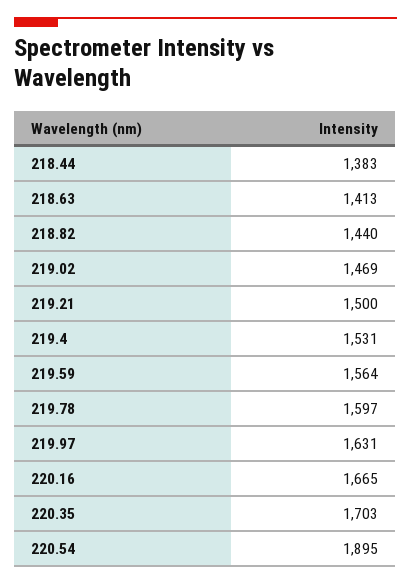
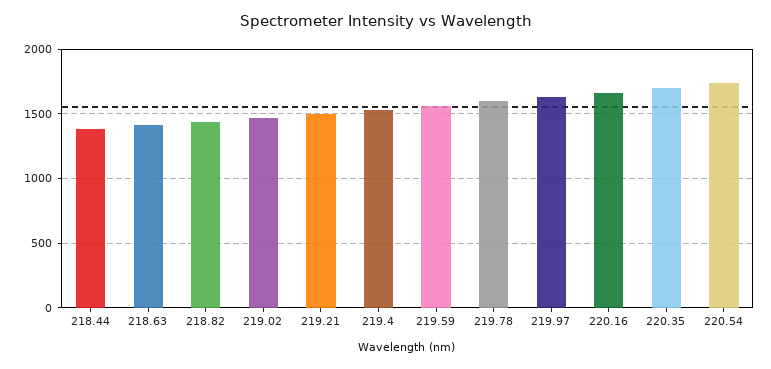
  {
    "218.44": 1383,
    "218.63": 1413,
    "218.82": 1440,
    "219.02": 1469,
    "219.21": 1500,
    "219.4": 1531,
    "219.59": 1564,
    "219.78": 1597,
    "219.97": 1631,
    "220.16": 1665,
    "220.35": 1703,
-   "220.54": 1895
+   "220.54": 1750
  }

